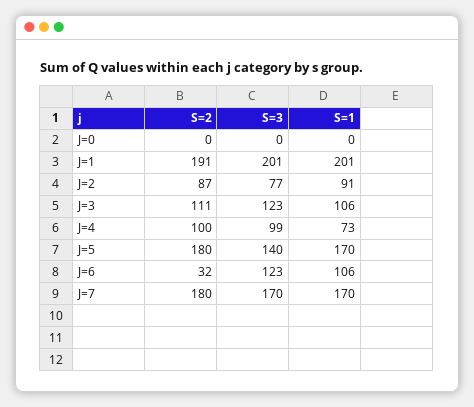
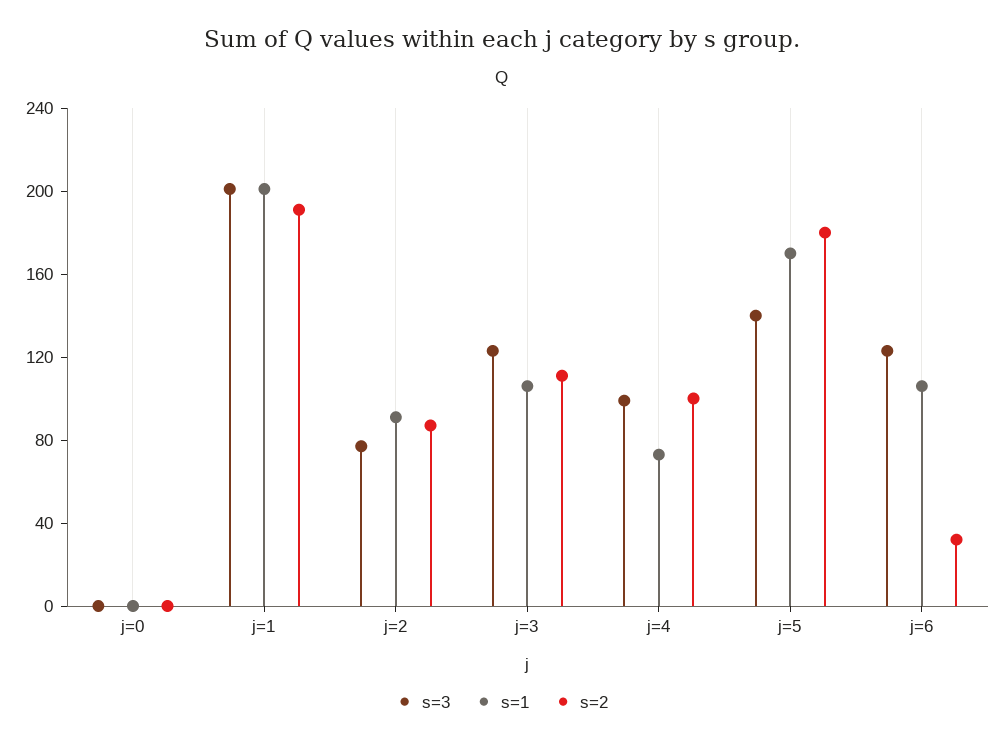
  {
    "S=2": {
      "J=0": 0,
      "J=1": 191,
      "J=2": 87,
      "J=3": 111,
      "J=4": 100,
      "J=5": 180,
-     "J=6": 32,
+     "J=6": 32
-     "J=7": 180
    },
    "S=3": {
      "J=0": 0,
      "J=1": 201,
      "J=2": 77,
      "J=3": 123,
      "J=4": 99,
      "J=5": 140,
-     "J=6": 123,
+     "J=6": 123
-     "J=7": 170
    },
    "S=1": {
      "J=0": 0,
      "J=1": 201,
      "J=2": 91,
      "J=3": 106,
      "J=4": 73,
      "J=5": 170,
-     "J=6": 106,
+     "J=6": 106
-     "J=7": 170
    }
  }

